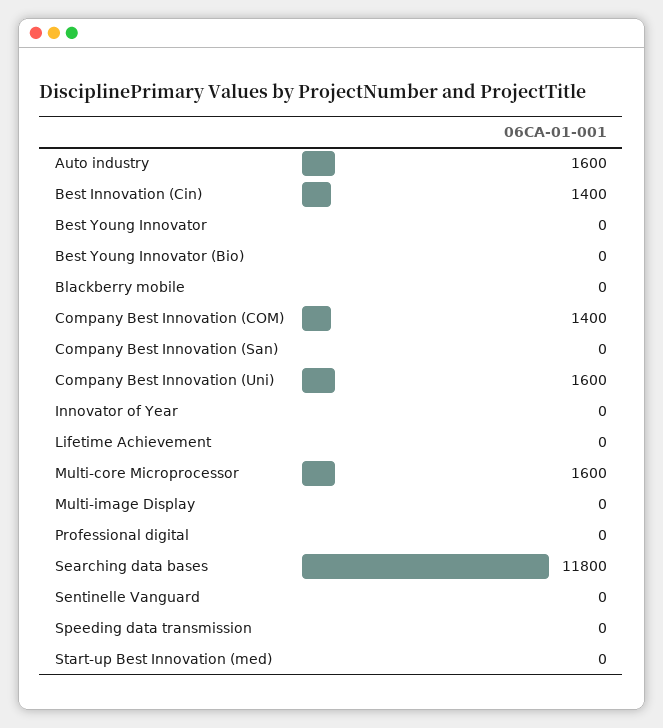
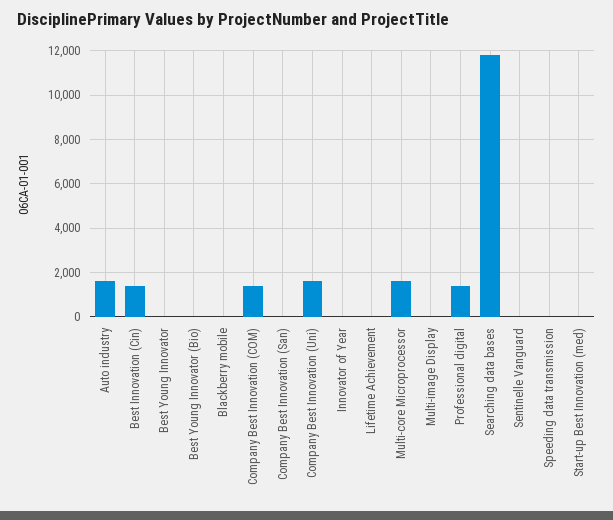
  {
    "Auto industry": 1600,
    "Best Innovation (Cin)": 1400,
    "Best Young Innovator": 0,
    "Best Young Innovator (Bio)": 0,
    "Blackberry mobile": 0,
    "Company Best Innovation (COM)": 1400,
    "Company Best Innovation (San)": 0,
    "Company Best Innovation (Uni)": 1600,
    "Innovator of Year": 0,
    "Lifetime Achievement": 0,
    "Multi-core Microprocessor": 1600,
    "Multi-image Display": 0,
-   "Professional digital": 0,
+   "Professional digital": 1500,
    "Searching data bases": 11800,
    "Sentinelle Vanguard": 0,
    "Speeding data transmission": 0,
    "Start-up Best Innovation (med)": 0
  }

